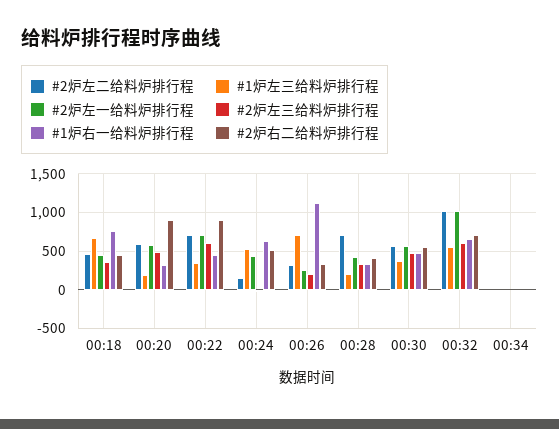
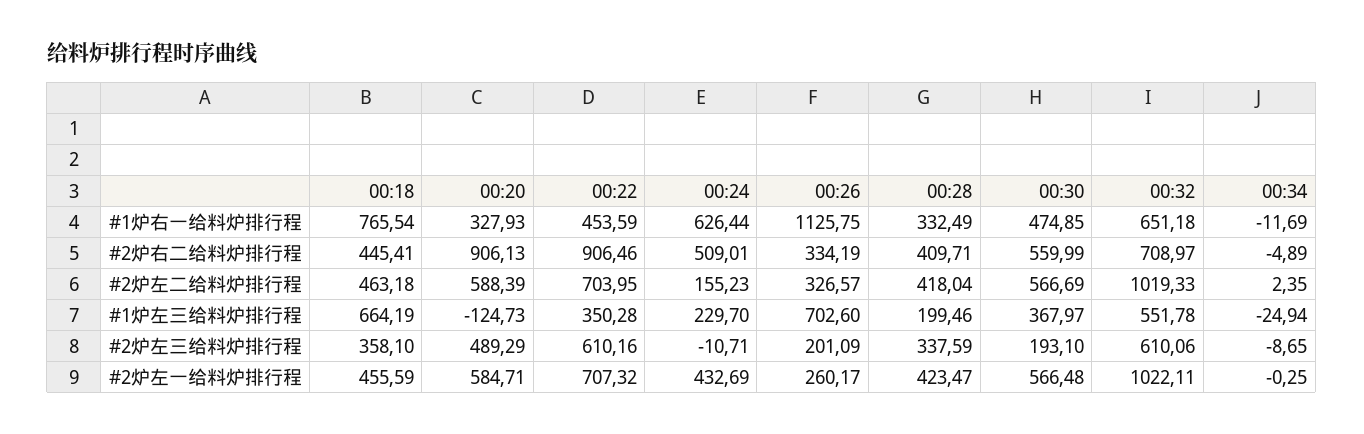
  {
    "#2炉左二给料炉排行程": {
      "00:18": 463.18,
      "00:20": 588.39,
      "00:22": 703.95,
      "00:24": 155.23,
      "00:26": 326.57,
-     "00:28": 700,
+     "00:28": 418.04,
      "00:30": 566.69,
      "00:32": 1019.33,
      "00:34": 2.35
    },
    "#1炉左三给料炉排行程": {
      "00:18": 664.19,
-     "00:20": 200,
+     "00:20": -124.73,
      "00:22": 350.28,
-     "00:24": 500,
+     "00:24": 229.7,
      "00:26": 702.6,
      "00:28": 199.46,
      "00:30": 367.97,
      "00:32": 551.78,
      "00:34": -24.94
    },
    "#2炉左一给料炉排行程": {
      "00:18": 455.59,
      "00:20": 584.71,
      "00:22": 707.32,
      "00:24": 432.69,
      "00:26": 260.17,
      "00:28": 423.47,
      "00:30": 566.48,
      "00:32": 1022.11,
      "00:34": -0.25
    },
    "#2炉左三给料炉排行程": {
      "00:18": 358.1,
      "00:20": 489.29,
      "00:22": 610.16,
      "00:24": -10.71,
      "00:26": 201.09,
      "00:28": 337.59,
-     "00:30": 500,
+     "00:30": 193.1,
      "00:32": 610.06,
      "00:34": -8.65
    },
    "#1炉右一给料炉排行程": {
      "00:18": 765.54,
      "00:20": 327.93,
      "00:22": 453.59,
      "00:24": 626.44,
      "00:26": 1125.75,
      "00:28": 332.49,
      "00:30": 474.85,
      "00:32": 651.18,
      "00:34": -11.69
    },
    "#2炉右二给料炉排行程": {
      "00:18": 445.41,
      "00:20": 906.13,
      "00:22": 906.46,
      "00:24": 509.01,
      "00:26": 334.19,
      "00:28": 409.71,
      "00:30": 559.99,
      "00:32": 708.97,
      "00:34": -4.89
    }
  }

